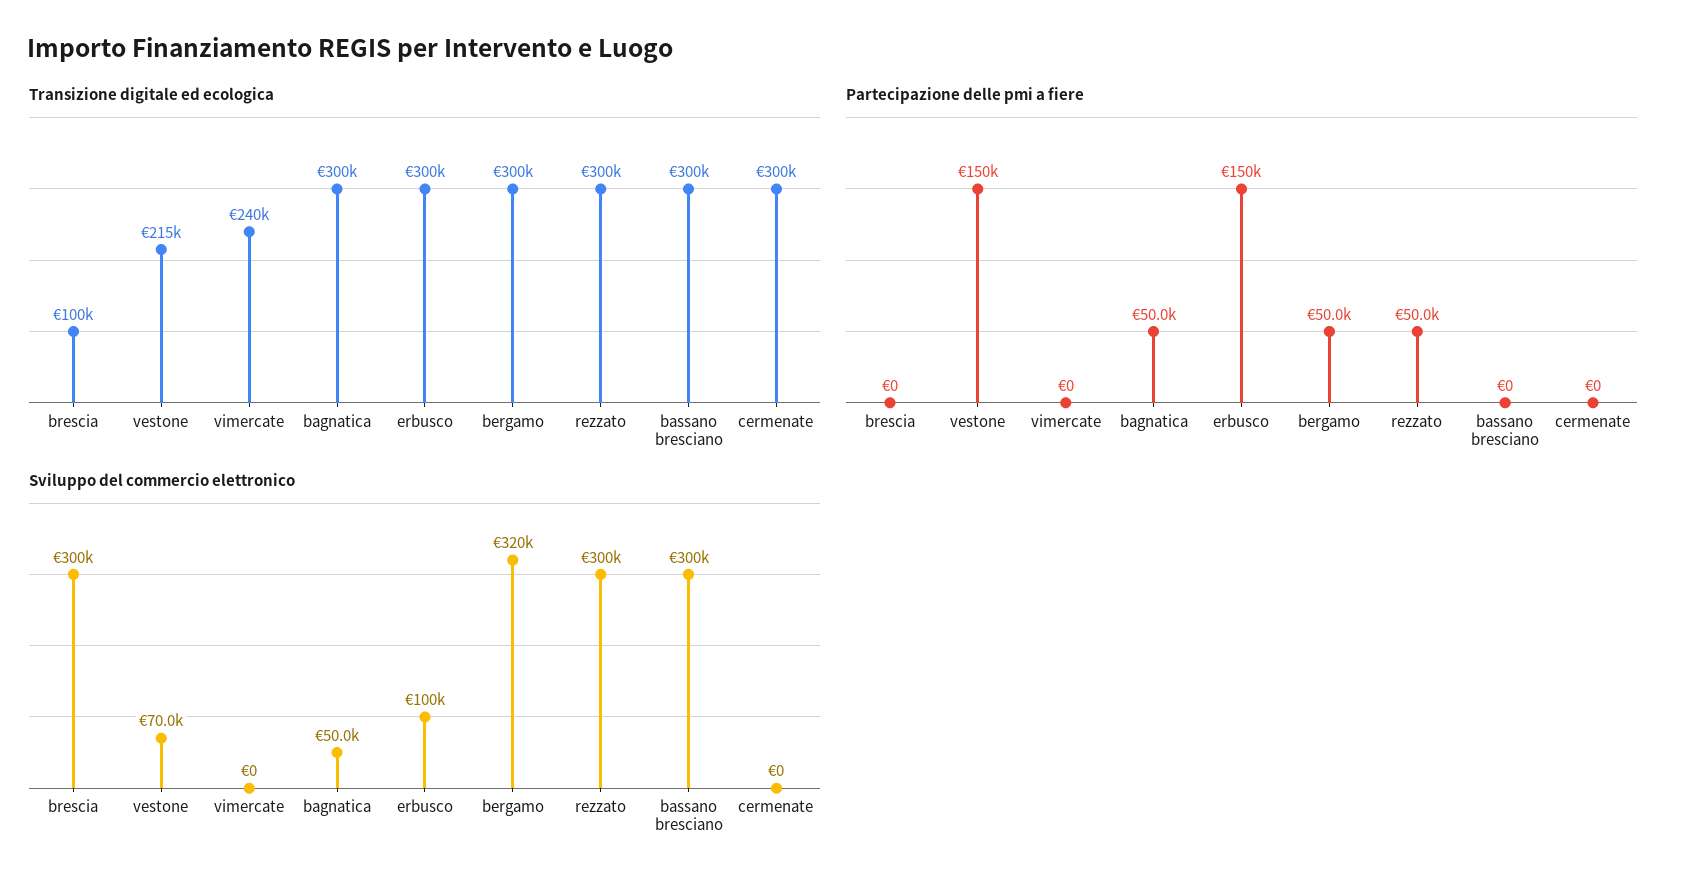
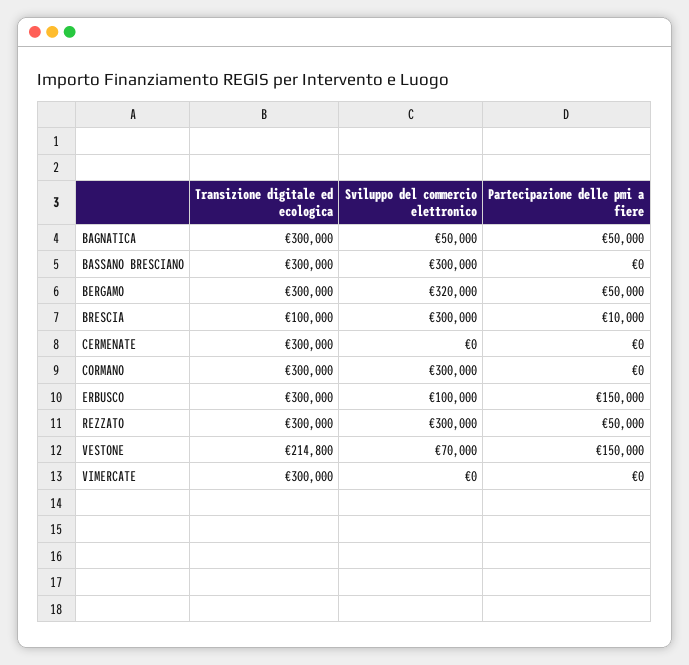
  {
    "Transizione digitale ed ecologica": {
      "brescia": 100000,
      "vestone": 214800,
-     "vimercate": 240000,
+     "vimercate": 300000,
      "bagnatica": 300000,
      "erbusco": 300000,
      "bergamo": 300000,
      "rezzato": 300000,
      "bassano bresciano": 300000,
-     "cermenate": 300000
+     "cermenate": 300000,
+     "CORMANO": 300000
    },
    "Partecipazione delle pmi a fiere": {
-     "brescia": 0,
+     "brescia": 10000,
      "vestone": 150000,
      "vimercate": 0,
      "bagnatica": 50000,
      "erbusco": 150000,
      "bergamo": 50000,
      "rezzato": 50000,
      "bassano bresciano": 0,
-     "cermenate": 0
+     "cermenate": 0,
+     "CORMANO": 0
    },
    "Sviluppo del commercio elettronico": {
      "brescia": 300000,
      "vestone": 70000,
      "vimercate": 0,
      "bagnatica": 50000,
      "erbusco": 100000,
      "bergamo": 320000,
      "rezzato": 300000,
      "bassano bresciano": 300000,
-     "cermenate": 0
+     "cermenate": 0,
+     "CORMANO": 300000
    }
  }

